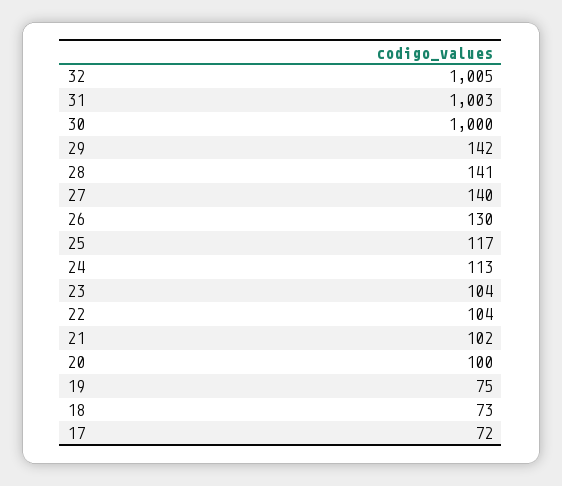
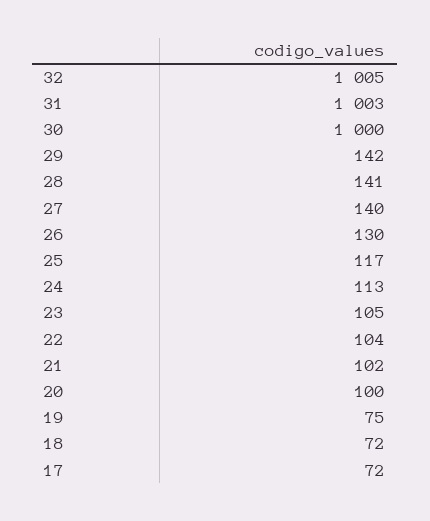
  {
    "32": 1005,
    "31": 1003,
    "30": 1000,
    "29": 142,
    "28": 141,
    "27": 140,
    "26": 130,
    "25": 117,
    "24": 113,
-   "23": 104,
+   "23": 105,
    "22": 104,
    "21": 102,
    "20": 100,
    "19": 75,
-   "18": 73,
+   "18": 72,
    "17": 72
  }

